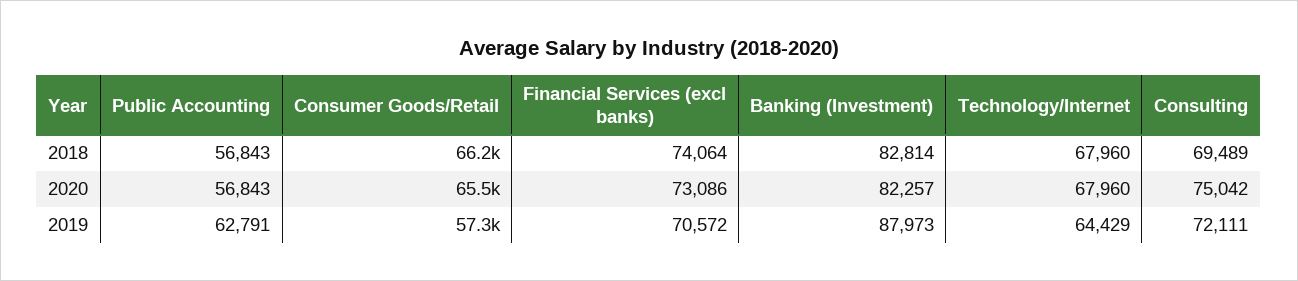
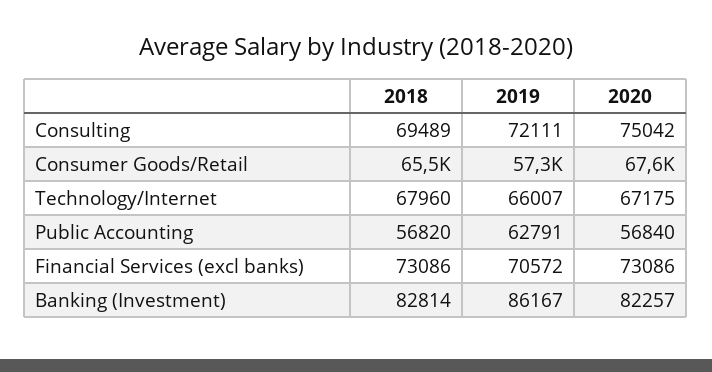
  {
    "Public Accounting": {
-     "2018": 56843,
+     "2018": 56820,
-     "2020": 56843,
+     "2020": 56840,
      "2019": 62791
    },
    "Consumer Goods/Retail": {
-     "2018": 66200,
+     "2018": 65500,
-     "2020": 65500,
+     "2020": 67600,
      "2019": 57300
    },
    "Financial Services (excl banks)": {
-     "2018": 74064,
+     "2018": 73086,
      "2020": 73086,
      "2019": 70572
    },
    "Banking (Investment)": {
      "2018": 82814,
      "2020": 82257,
-     "2019": 87973
+     "2019": 86167
    },
    "Technology/Internet": {
      "2018": 67960,
-     "2020": 67960,
+     "2020": 67175,
-     "2019": 64429
+     "2019": 66007
    },
    "Consulting": {
      "2018": 69489,
      "2020": 75042,
      "2019": 72111
    }
  }

